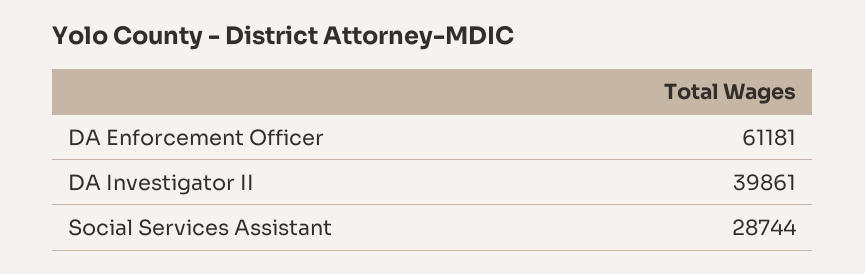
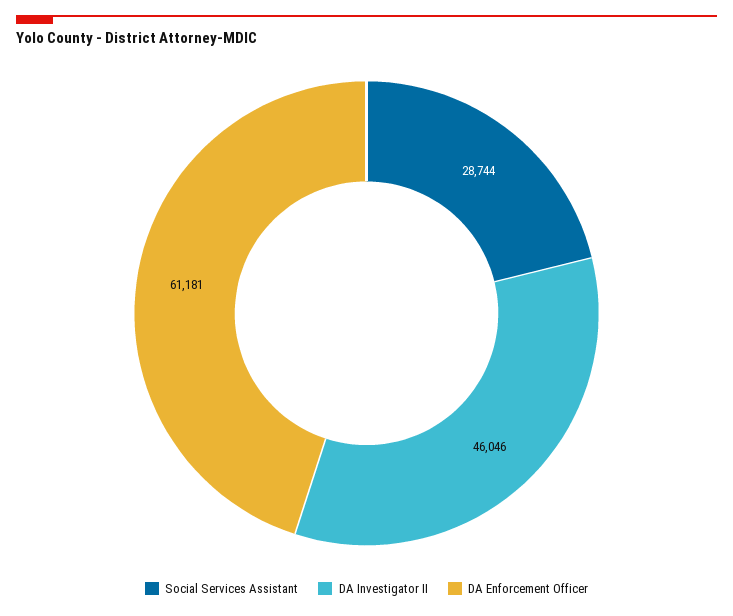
  {
    "DA Enforcement Officer": 61181,
-   "DA Investigator II": 39861,
+   "DA Investigator II": 46046,
    "Social Services Assistant": 28744
  }

